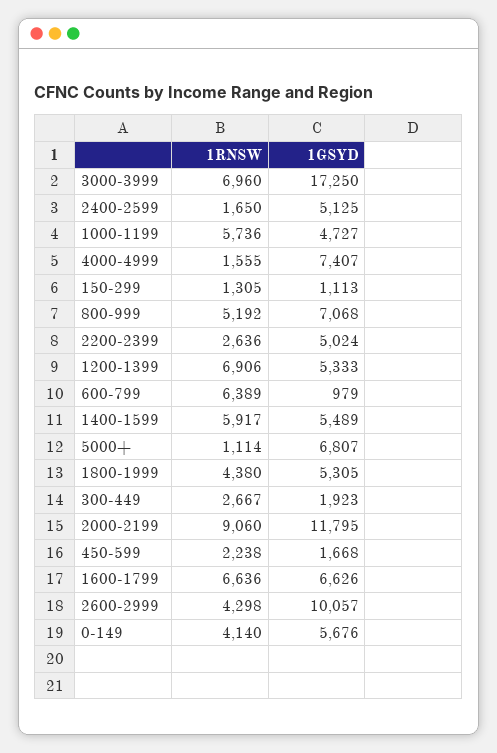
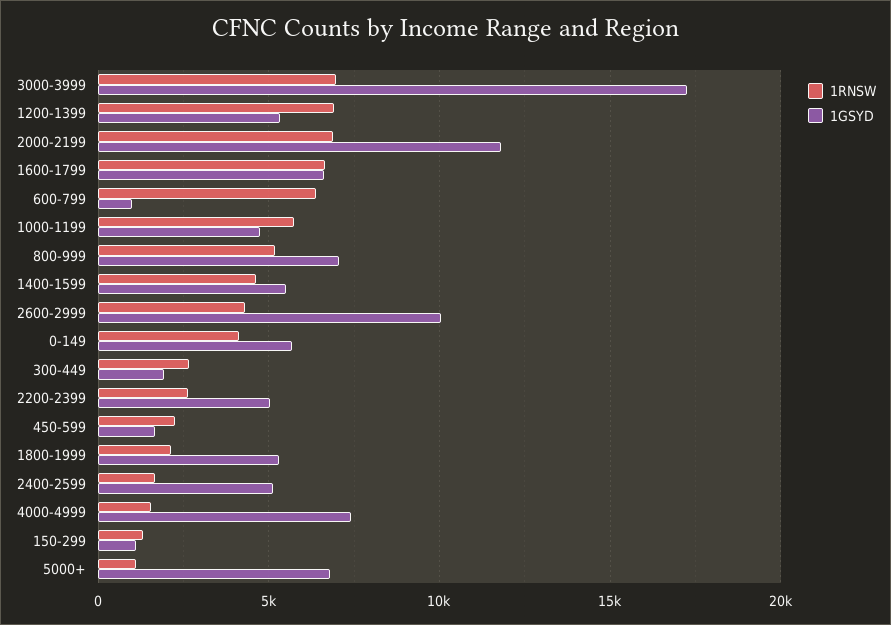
  {
    "1RNSW": {
      "3000-3999": 6960,
      "2400-2599": 1650,
      "1000-1199": 5736,
      "4000-4999": 1555,
      "150-299": 1305,
      "800-999": 5192,
      "2200-2399": 2636,
      "1200-1399": 6906,
      "600-799": 6389,
-     "1400-1599": 5917,
+     "1400-1599": 4500,
      "5000+": 1114,
-     "1800-1999": 4380,
+     "1800-1999": 2000,
      "300-449": 2667,
-     "2000-2199": 9060,
+     "2000-2199": 7000,
      "450-599": 2238,
      "1600-1799": 6636,
      "2600-2999": 4298,
      "0-149": 4140
    },
    "1GSYD": {
      "3000-3999": 17250,
      "2400-2599": 5125,
      "1000-1199": 4727,
      "4000-4999": 7407,
      "150-299": 1113,
      "800-999": 7068,
      "2200-2399": 5024,
      "1200-1399": 5333,
      "600-799": 979,
      "1400-1599": 5489,
      "5000+": 6807,
      "1800-1999": 5305,
      "300-449": 1923,
      "2000-2199": 11795,
      "450-599": 1668,
      "1600-1799": 6626,
      "2600-2999": 10057,
      "0-149": 5676
    }
  }

